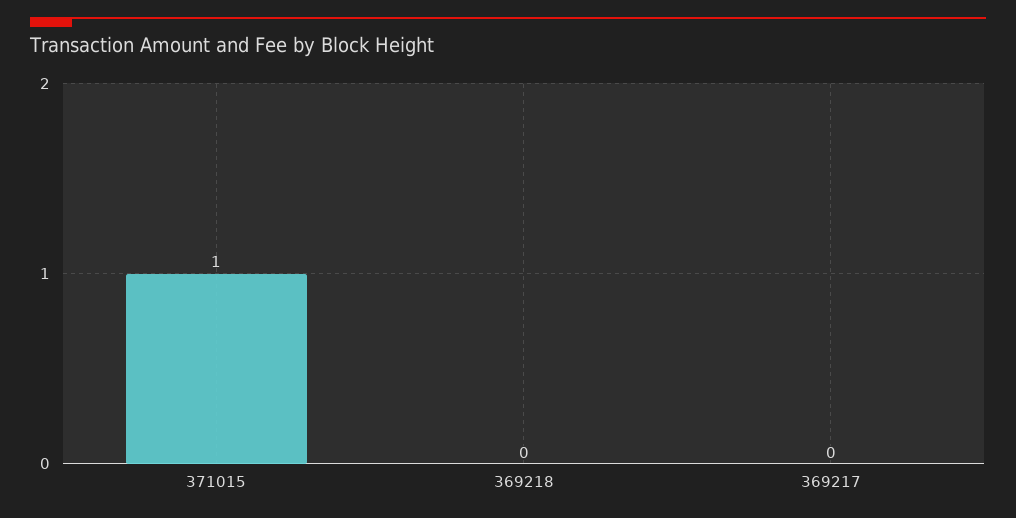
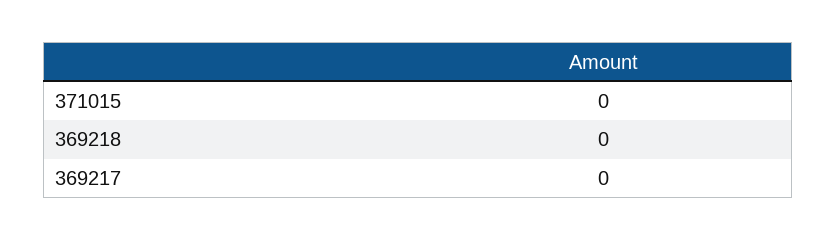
  {
-   "371015": 1,
+   "371015": 0,
    "369218": 0,
    "369217": 0
  }

